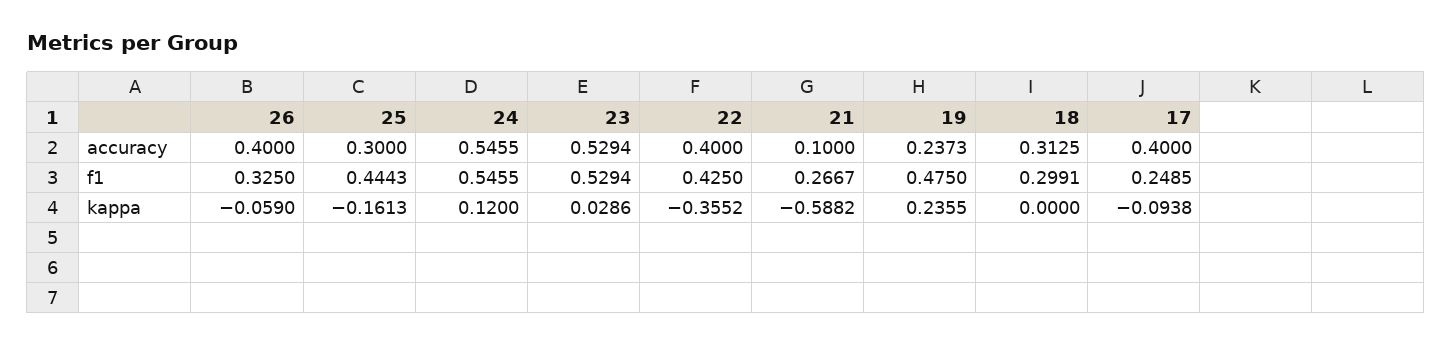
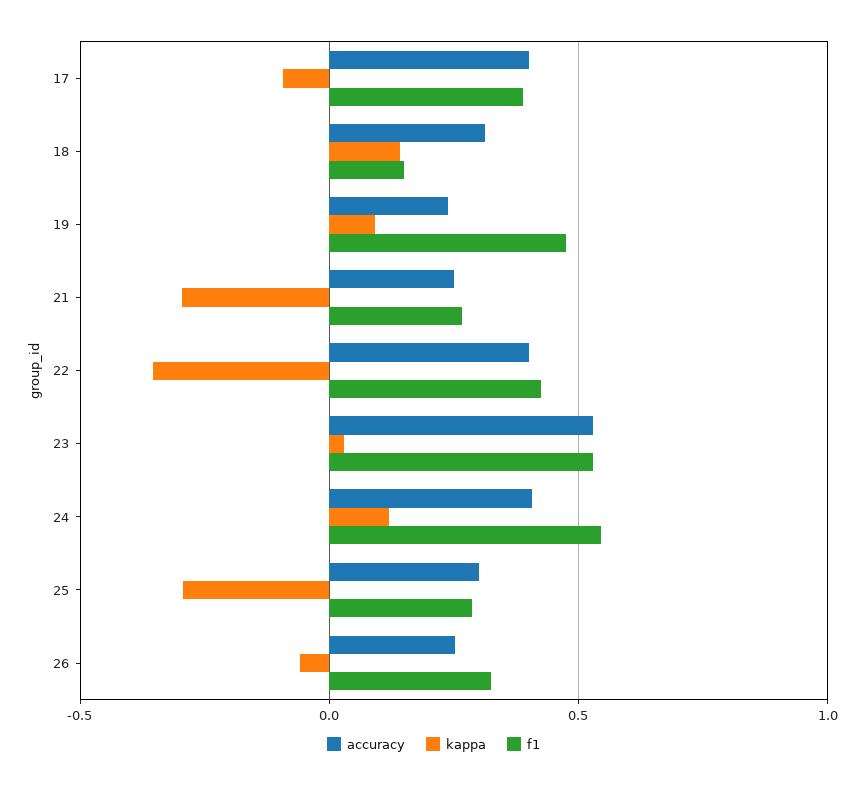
  {
    "accuracy": {
-     "26": 0.4,
+     "26": 0.25,
      "25": 0.3,
-     "24": 0.5455,
+     "24": 0.4,
      "23": 0.5294,
      "22": 0.4,
-     "21": 0.1,
+     "21": 0.25,
      "19": 0.2373,
      "18": 0.3125,
      "17": 0.4
    },
    "f1": {
      "26": 0.325,
-     "25": 0.4443,
+     "25": 0.3,
      "24": 0.5455,
      "23": 0.5294,
      "22": 0.425,
      "21": 0.2667,
      "19": 0.475,
-     "18": 0.2991,
+     "18": 0.15,
-     "17": 0.2485
+     "17": 0.4
    },
    "kappa": {
      "26": -0.059,
-     "25": -0.1613,
+     "25": -0.3,
      "24": 0.12,
      "23": 0.0286,
      "22": -0.3552,
-     "21": -0.5882,
+     "21": -0.3,
-     "19": 0.2355,
+     "19": 0.1,
-     "18": 0,
+     "18": 0.15,
      "17": -0.0938
    }
  }

